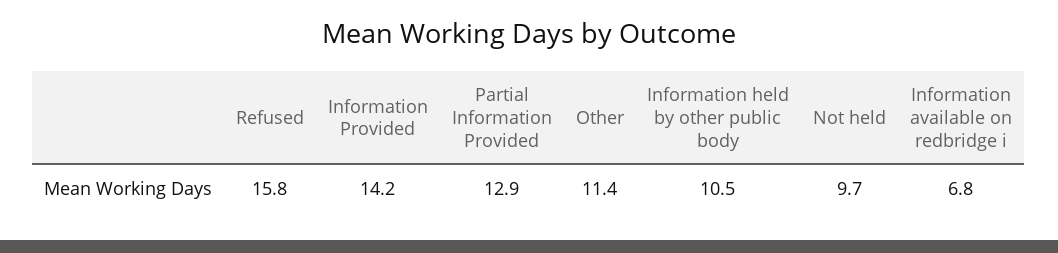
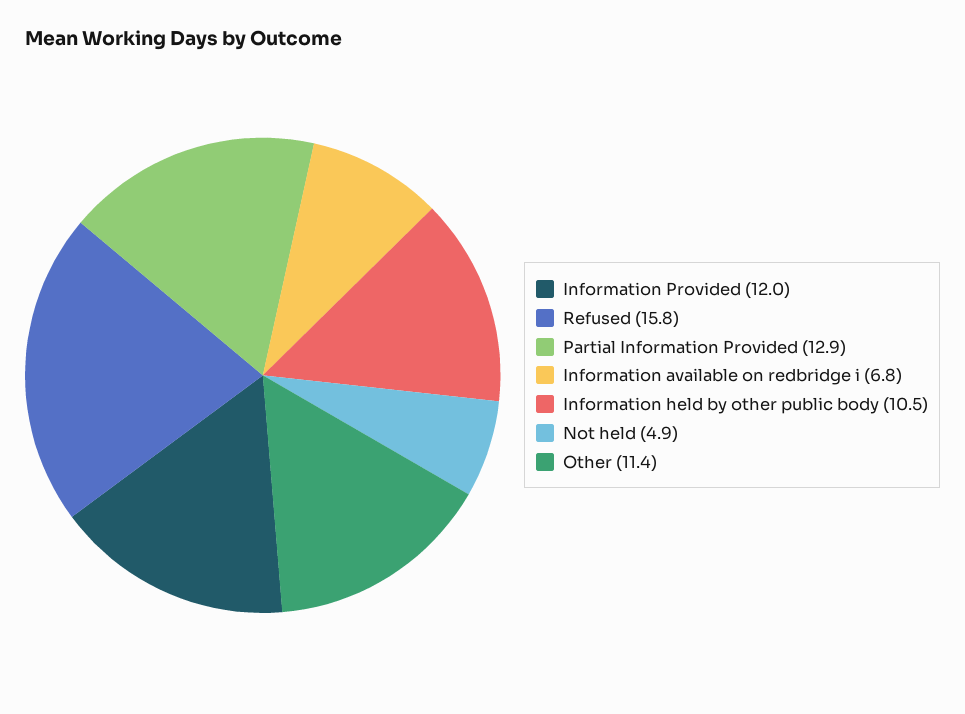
  {
    "Refused": 15.8,
-   "Information Provided": 14.2,
+   "Information Provided": 12,
    "Partial Information Provided": 12.9,
    "Other": 11.4,
    "Information held by other public body": 10.5,
-   "Not held": 9.7,
+   "Not held": 4.9,
    "Information available on redbridge i": 6.8
  }

